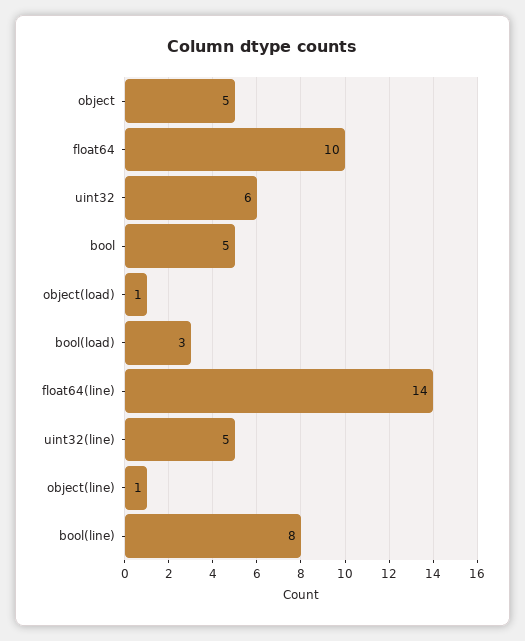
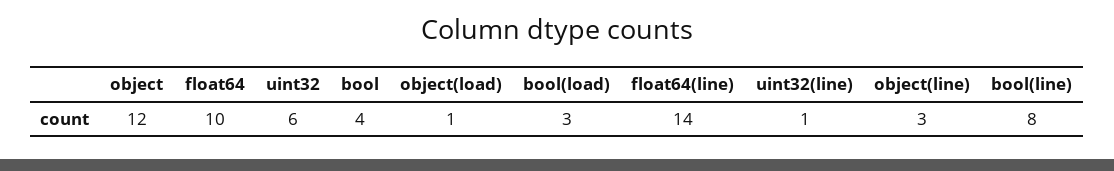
  {
-   "object": 5,
+   "object": 12,
    "float64": 10,
    "uint32": 6,
-   "bool": 5,
+   "bool": 4,
    "object(load)": 1,
    "bool(load)": 3,
    "float64(line)": 14,
-   "uint32(line)": 5,
+   "uint32(line)": 1,
-   "object(line)": 1,
+   "object(line)": 3,
    "bool(line)": 8
  }

